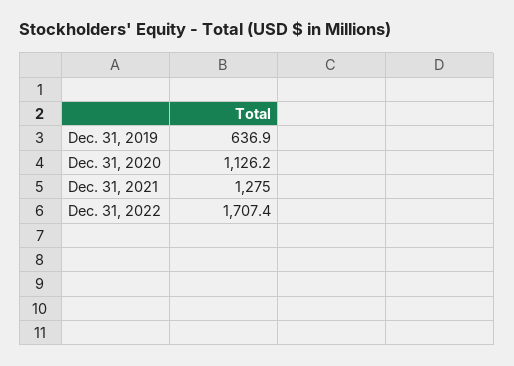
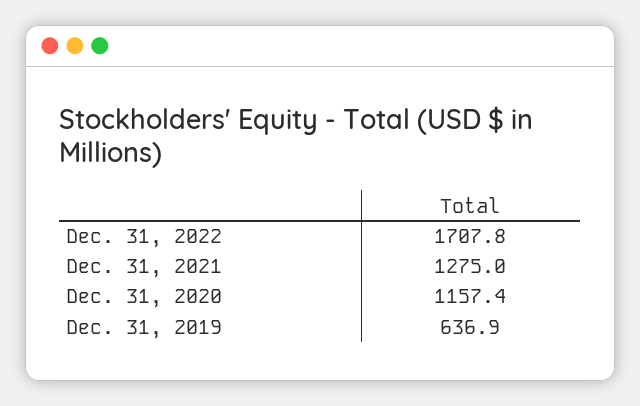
  {
    "Dec. 31, 2019": 636.9,
-   "Dec. 31, 2020": 1126.2,
+   "Dec. 31, 2020": 1157.4,
    "Dec. 31, 2021": 1275,
-   "Dec. 31, 2022": 1707.4
+   "Dec. 31, 2022": 1707.8
  }

